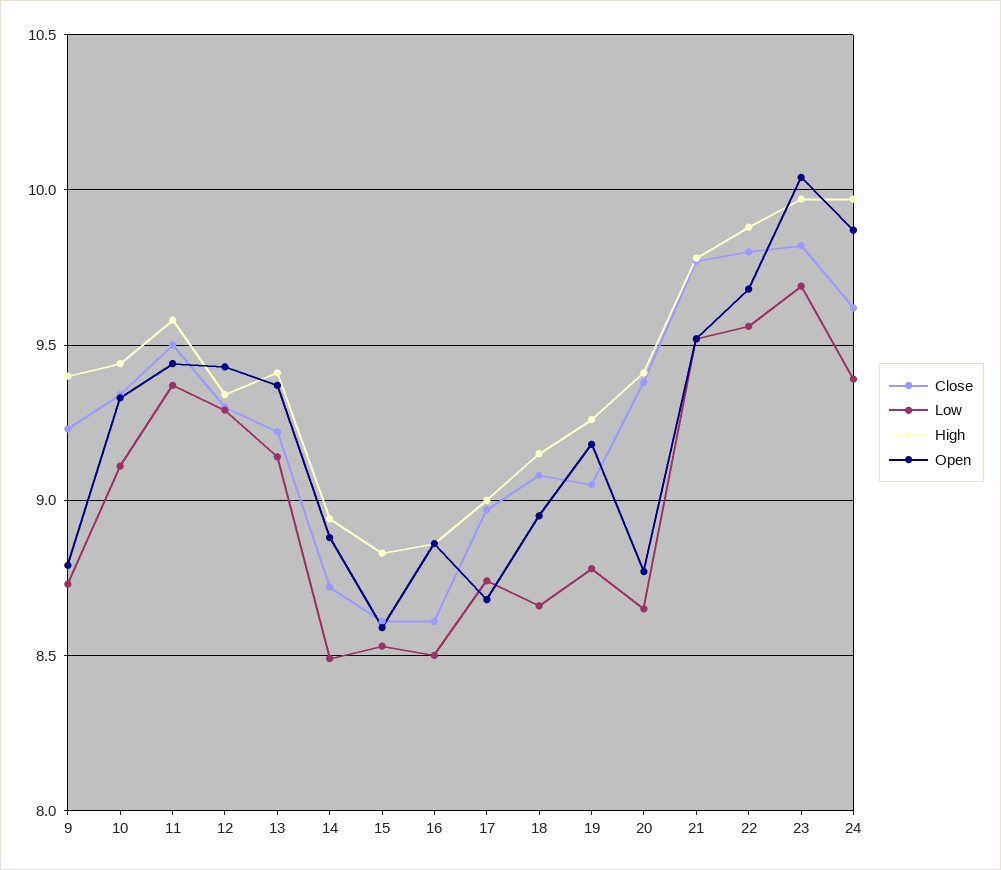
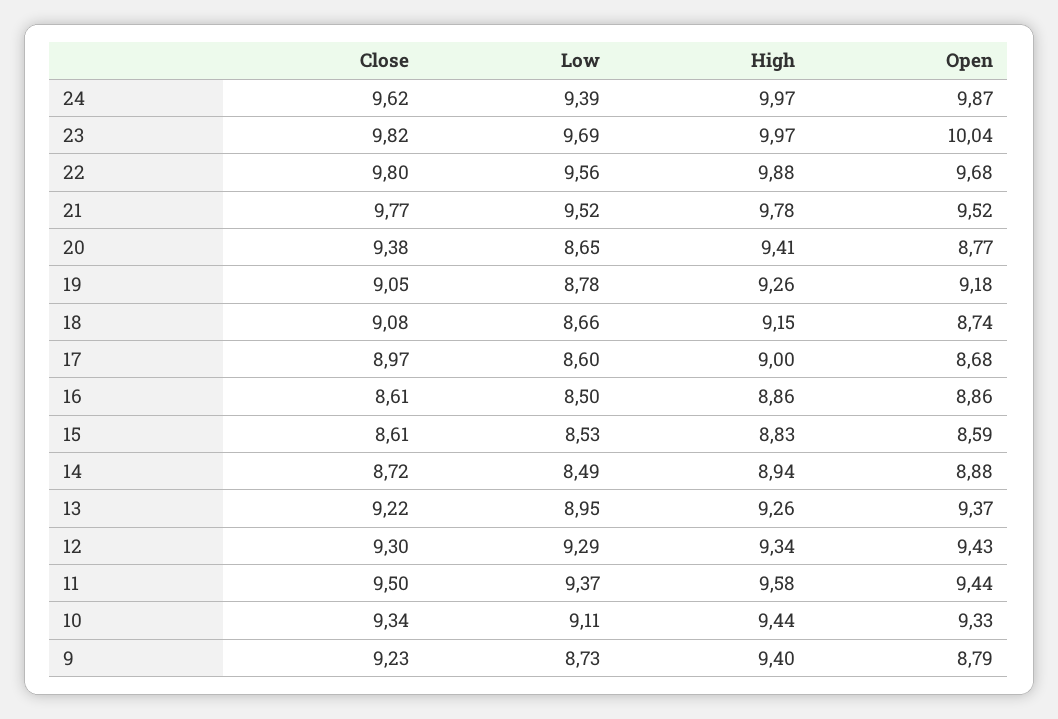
  {
    "Close": {
      "9": 9.23,
      "10": 9.34,
      "11": 9.5,
      "12": 9.3,
      "13": 9.22,
      "14": 8.72,
      "15": 8.61,
      "16": 8.61,
      "17": 8.97,
      "18": 9.08,
      "19": 9.05,
      "20": 9.38,
      "21": 9.77,
      "22": 9.8,
      "23": 9.82,
      "24": 9.62
    },
    "Low": {
      "9": 8.73,
      "10": 9.11,
      "11": 9.37,
      "12": 9.29,
-     "13": 9.15,
+     "13": 8.95,
      "14": 8.49,
      "15": 8.53,
      "16": 8.5,
-     "17": 8.75,
+     "17": 8.6,
      "18": 8.66,
      "19": 8.78,
      "20": 8.65,
      "21": 9.52,
      "22": 9.56,
      "23": 9.69,
      "24": 9.39
    },
    "High": {
      "9": 9.4,
      "10": 9.44,
      "11": 9.58,
      "12": 9.34,
-     "13": 9.4,
+     "13": 9.26,
      "14": 8.94,
      "15": 8.83,
      "16": 8.86,
      "17": 9,
      "18": 9.15,
      "19": 9.26,
      "20": 9.41,
      "21": 9.78,
      "22": 9.88,
      "23": 9.97,
      "24": 9.97
    },
    "Open": {
      "9": 8.79,
      "10": 9.33,
      "11": 9.44,
      "12": 9.43,
      "13": 9.37,
      "14": 8.88,
      "15": 8.59,
      "16": 8.86,
      "17": 8.68,
-     "18": 8.95,
+     "18": 8.74,
      "19": 9.18,
      "20": 8.77,
      "21": 9.52,
      "22": 9.68,
      "23": 10.04,
      "24": 9.87
    }
  }

